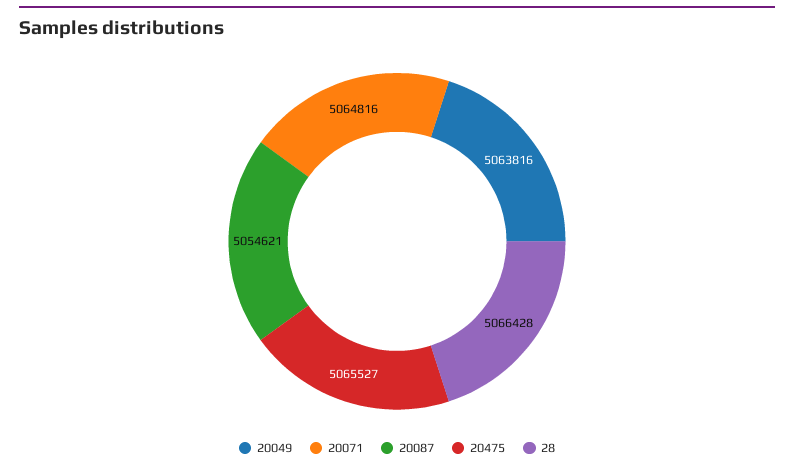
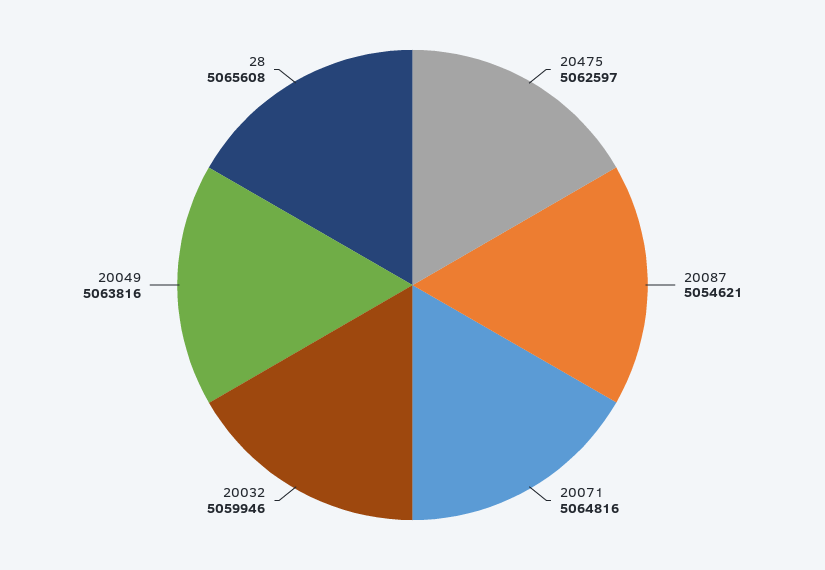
  {
    "20049": 5063816,
    "20071": 5064816,
    "20087": 5054621,
-   "20475": 5065527,
+   "20475": 5062597,
-   "28": 5066428
+   "28": 5065608,
+   "20032": 5059946
  }

